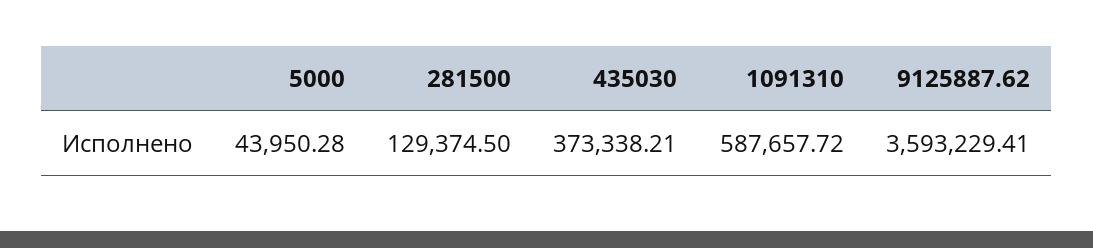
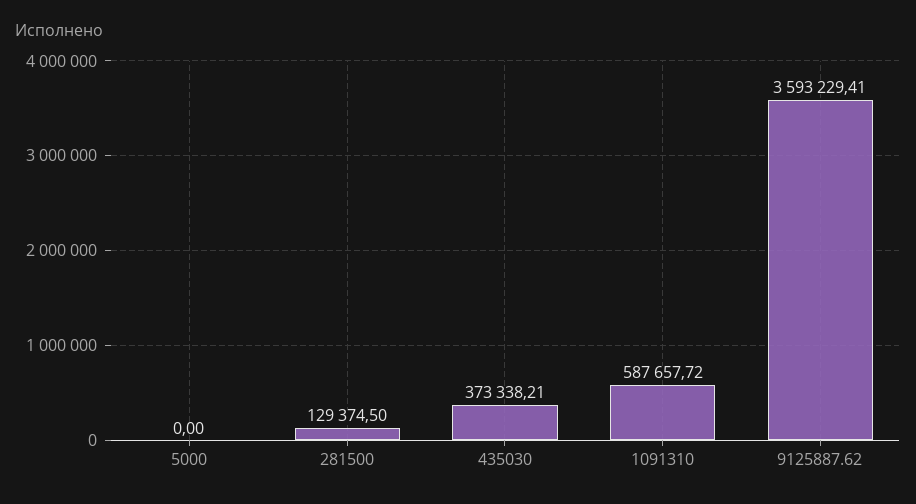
  {
-   "5000": 43950.28,
+   "5000": 0,
    "281500": 129374.5,
    "435030": 373338.21,
    "1091310": 587657.72,
    "9125887.62": 3593229.41
  }

